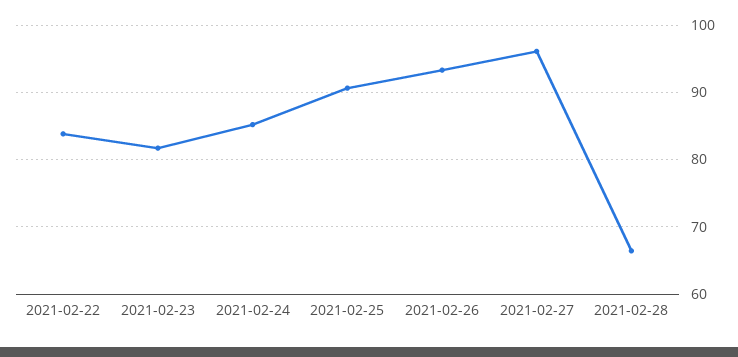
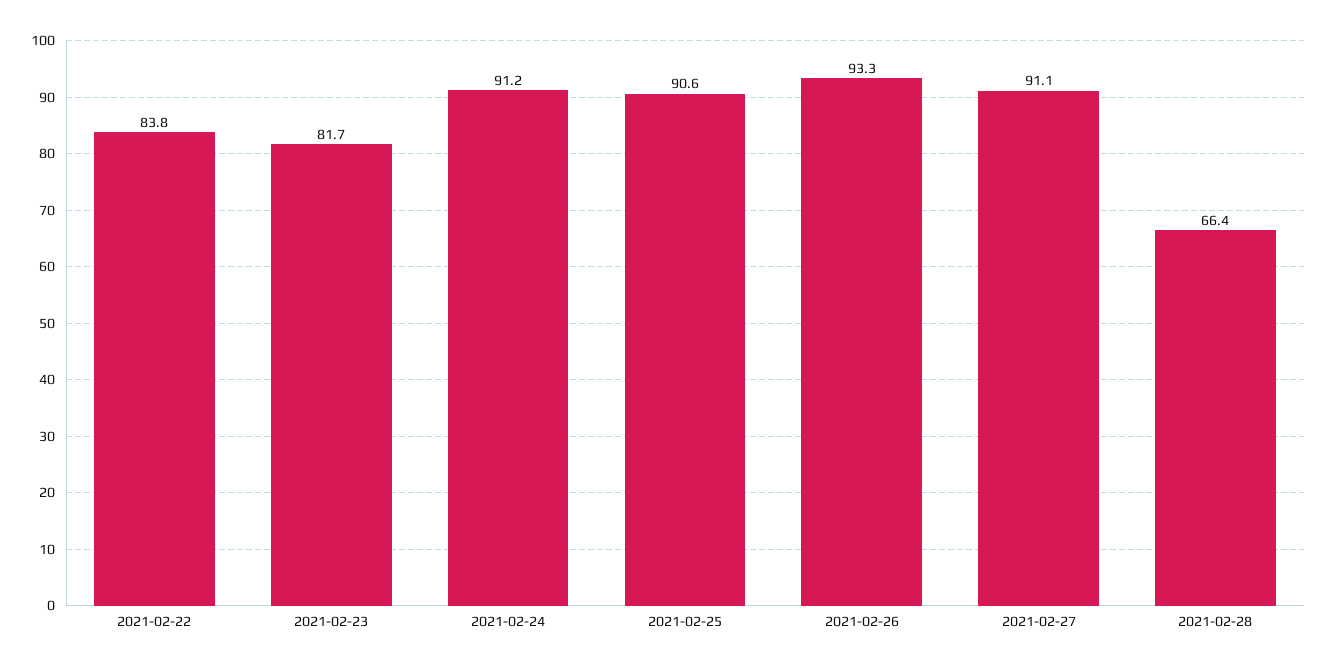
  {
    "2021-02-22": 83.8,
    "2021-02-23": 81.7,
-   "2021-02-24": 85,
+   "2021-02-24": 91.2,
    "2021-02-25": 90.6,
    "2021-02-26": 93.3,
-   "2021-02-27": 96,
+   "2021-02-27": 91.1,
    "2021-02-28": 66.4
  }

